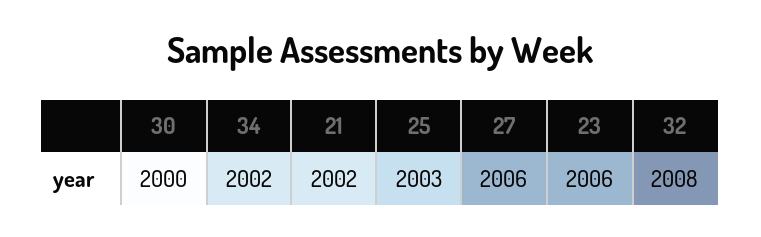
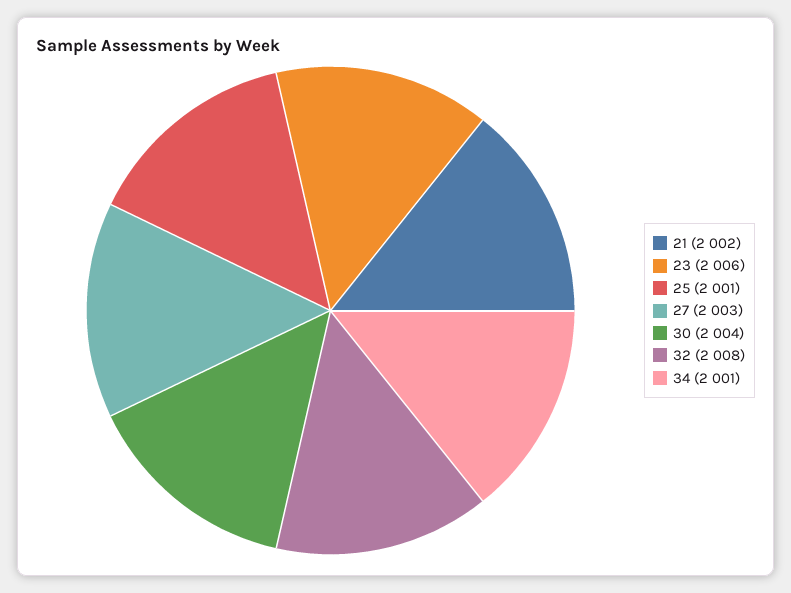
  {
-   "30": 2000,
+   "30": 2004,
-   "34": 2002,
+   "34": 2001,
    "21": 2002,
-   "25": 2003,
+   "25": 2001,
-   "27": 2006,
+   "27": 2003,
    "23": 2006,
    "32": 2008
  }

